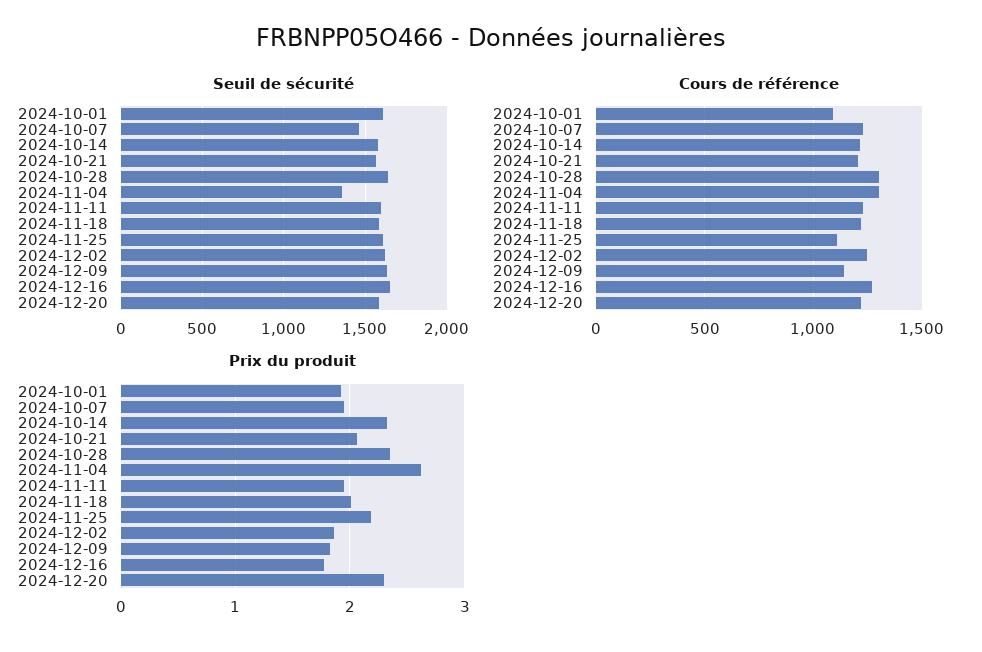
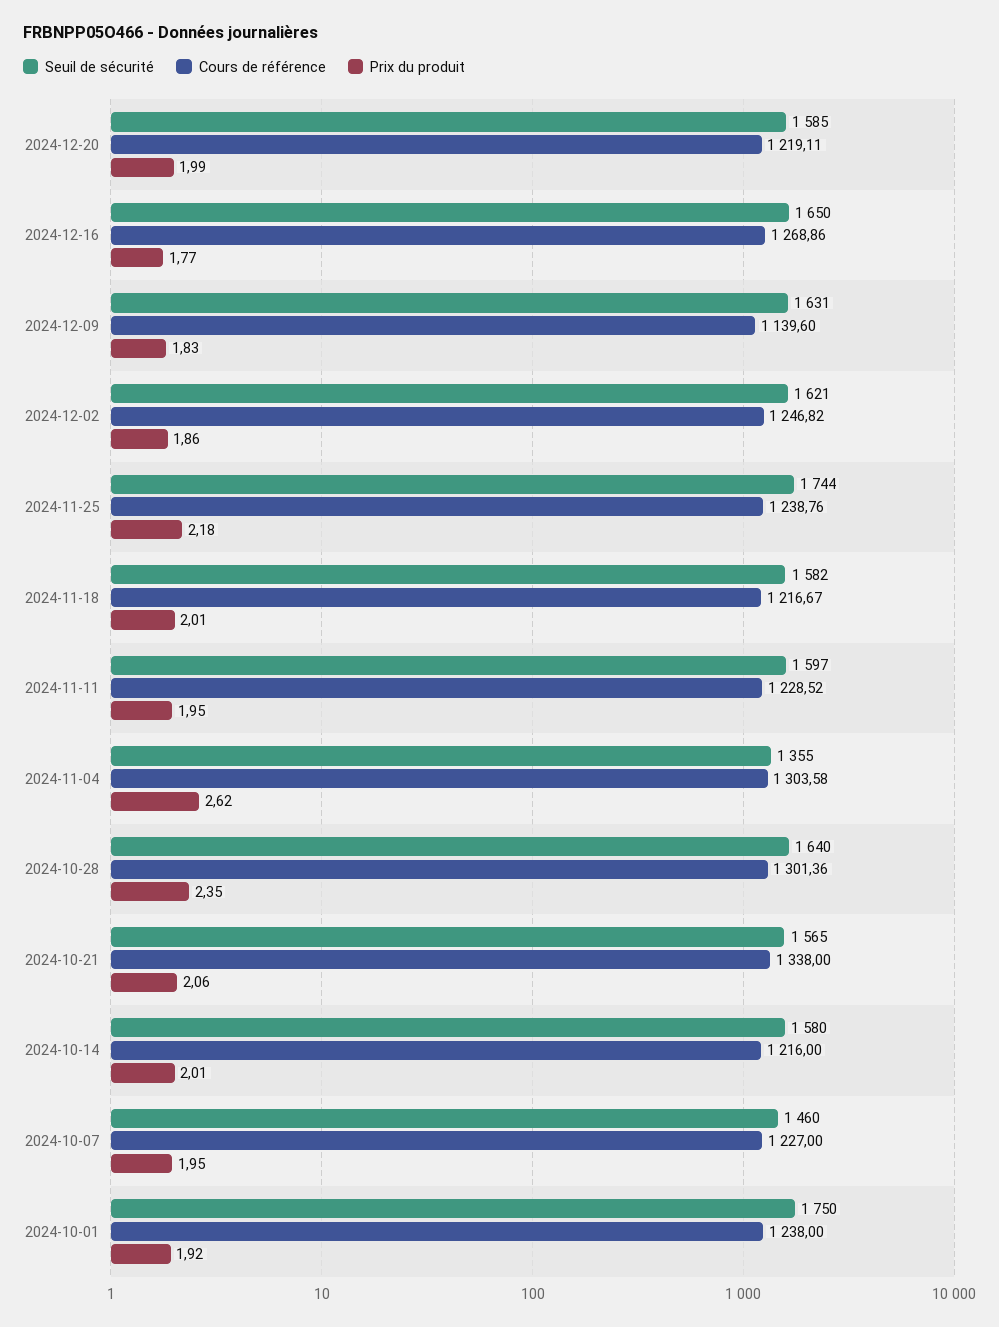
  {
    "Seuil de sécurité": {
-     "2024-10-01": 1600,
+     "2024-10-01": 1750,
      "2024-10-07": 1460,
      "2024-10-14": 1580,
      "2024-10-21": 1565,
      "2024-10-28": 1640,
      "2024-11-04": 1355,
      "2024-11-11": 1597,
      "2024-11-18": 1582,
-     "2024-11-25": 1600,
+     "2024-11-25": 1744,
      "2024-12-02": 1621,
      "2024-12-09": 1631,
      "2024-12-16": 1650,
      "2024-12-20": 1585
    },
    "Cours de référence": {
-     "2024-10-01": 1100,
+     "2024-10-01": 1238,
      "2024-10-07": 1227,
      "2024-10-14": 1216,
-     "2024-10-21": 1200,
+     "2024-10-21": 1338,
      "2024-10-28": 1301.36,
      "2024-11-04": 1303.58,
      "2024-11-11": 1228.52,
      "2024-11-18": 1216.67,
-     "2024-11-25": 1100,
+     "2024-11-25": 1238.76,
      "2024-12-02": 1246.82,
      "2024-12-09": 1139.6,
      "2024-12-16": 1268.86,
      "2024-12-20": 1219.11
    },
    "Prix du produit": {
      "2024-10-01": 1.92,
      "2024-10-07": 1.95,
-     "2024-10-14": 2.3,
+     "2024-10-14": 2.01,
      "2024-10-21": 2.06,
      "2024-10-28": 2.35,
      "2024-11-04": 2.62,
      "2024-11-11": 1.95,
      "2024-11-18": 2.01,
      "2024-11-25": 2.18,
      "2024-12-02": 1.86,
      "2024-12-09": 1.83,
      "2024-12-16": 1.77,
-     "2024-12-20": 2.3
+     "2024-12-20": 1.99
    }
  }

